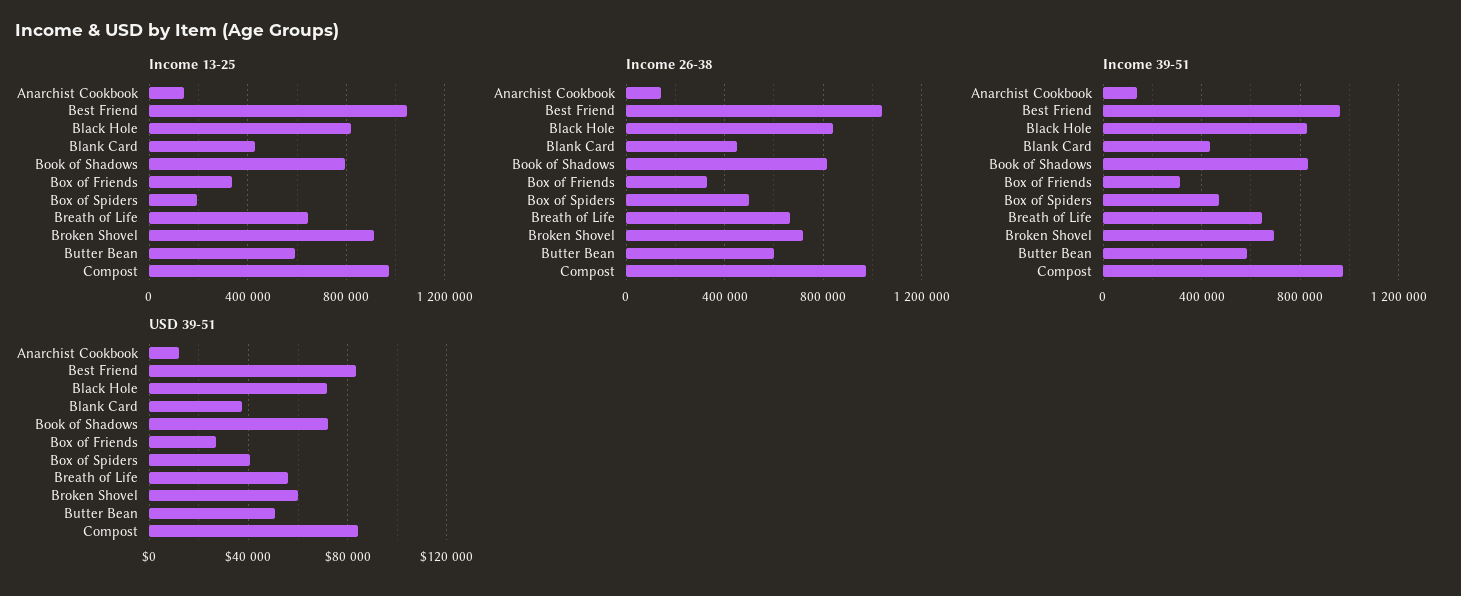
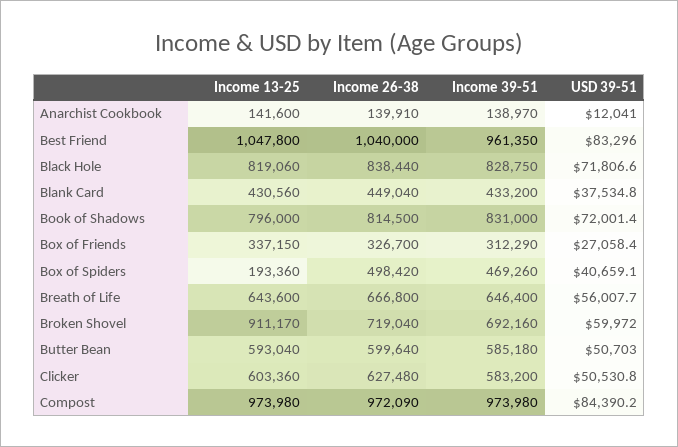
  {
    "Income 13-25": {
      "Anarchist Cookbook": 141600,
      "Best Friend": 1047800,
      "Black Hole": 819060,
      "Blank Card": 430560,
      "Book of Shadows": 796000,
      "Box of Friends": 337150,
      "Box of Spiders": 193360,
      "Breath of Life": 643600,
      "Broken Shovel": 911170,
      "Butter Bean": 593040,
-     "Compost": 973980
+     "Compost": 973980,
+     "Clicker": 603360
    },
    "Income 26-38": {
      "Anarchist Cookbook": 139910,
      "Best Friend": 1040000,
      "Black Hole": 838440,
      "Blank Card": 449040,
      "Book of Shadows": 814500,
      "Box of Friends": 326700,
      "Box of Spiders": 498420,
      "Breath of Life": 666800,
      "Broken Shovel": 719040,
      "Butter Bean": 599640,
-     "Compost": 972090
+     "Compost": 972090,
+     "Clicker": 627480
    },
    "Income 39-51": {
      "Anarchist Cookbook": 138970,
      "Best Friend": 961350,
      "Black Hole": 828750,
      "Blank Card": 433200,
      "Book of Shadows": 831000,
      "Box of Friends": 312290,
      "Box of Spiders": 469260,
      "Breath of Life": 646400,
      "Broken Shovel": 692160,
      "Butter Bean": 585180,
-     "Compost": 973980
+     "Compost": 973980,
+     "Clicker": 583200
    },
    "USD 39-51": {
      "Anarchist Cookbook": 12041,
      "Best Friend": 83296,
      "Black Hole": 71806.6,
      "Blank Card": 37534.8,
      "Book of Shadows": 72001.4,
      "Box of Friends": 27058.4,
      "Box of Spiders": 40659.1,
      "Breath of Life": 56007.7,
      "Broken Shovel": 59972,
      "Butter Bean": 50703,
-     "Compost": 84390.2
+     "Compost": 84390.2,
+     "Clicker": 50530.8
    }
  }

